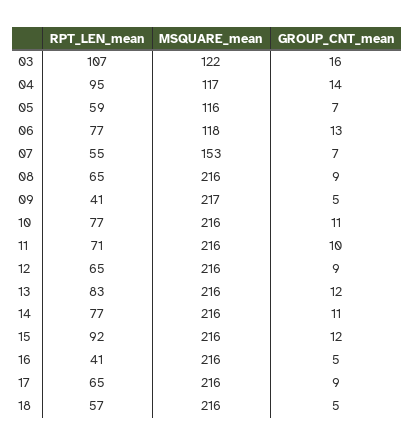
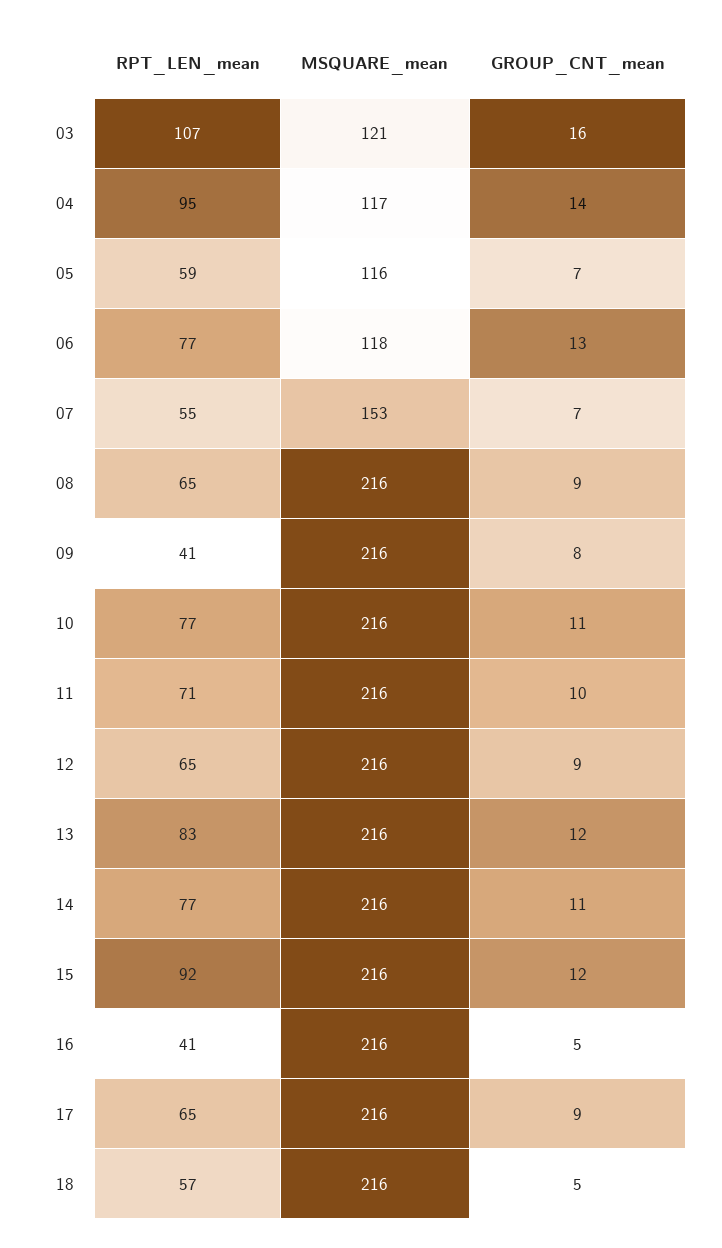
  {
    "RPT_LEN_mean": {
      "03": 107,
      "04": 95,
      "05": 59,
      "06": 77,
      "07": 55,
      "08": 65,
      "09": 41,
      "10": 77,
      "11": 71,
      "12": 65,
      "13": 83,
      "14": 77,
      "15": 92,
      "16": 41,
      "17": 65,
      "18": 57
    },
    "MSQUARE_mean": {
-     "03": 122,
+     "03": 121,
      "04": 117,
      "05": 116,
      "06": 118,
      "07": 153,
      "08": 216,
-     "09": 217,
+     "09": 216,
      "10": 216,
      "11": 216,
      "12": 216,
      "13": 216,
      "14": 216,
      "15": 216,
      "16": 216,
      "17": 216,
      "18": 216
    },
    "GROUP_CNT_mean": {
      "03": 16,
      "04": 14,
      "05": 7,
      "06": 13,
      "07": 7,
      "08": 9,
-     "09": 5,
+     "09": 8,
      "10": 11,
      "11": 10,
      "12": 9,
      "13": 12,
      "14": 11,
      "15": 12,
      "16": 5,
      "17": 9,
      "18": 5
    }
  }

